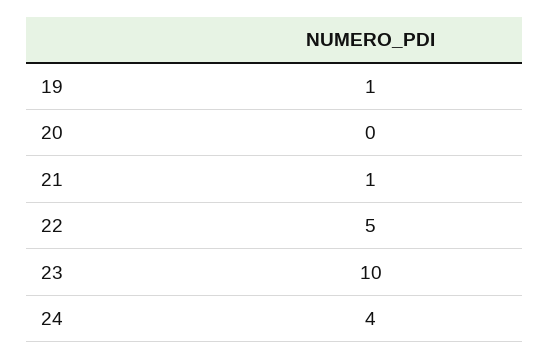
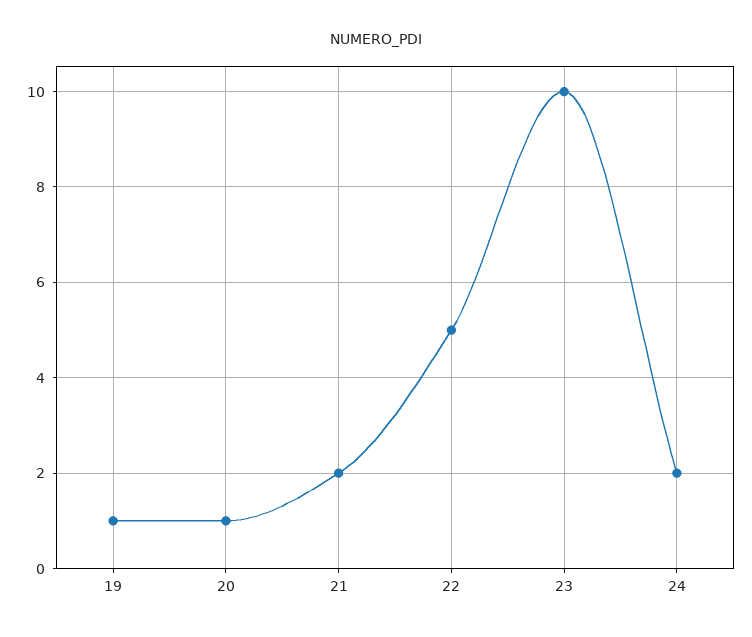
  {
    "19": 1,
-   "20": 0,
+   "20": 1,
-   "21": 1,
+   "21": 2,
    "22": 5,
    "23": 10,
-   "24": 4
+   "24": 2
  }

